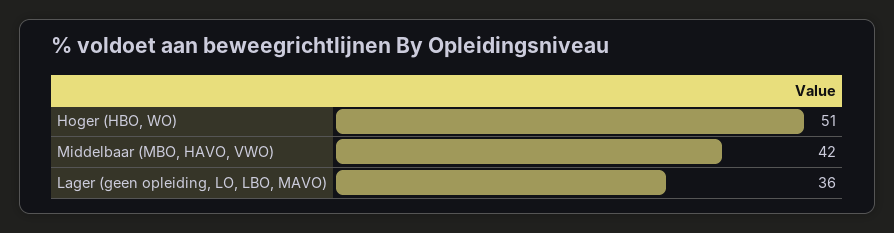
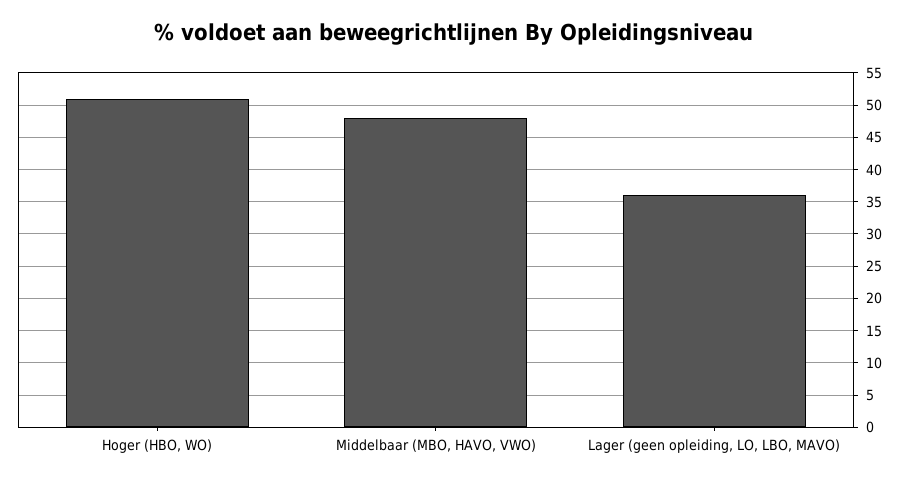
  {
    "Hoger (HBO, WO)": 51,
-   "Middelbaar (MBO, HAVO, VWO)": 42,
+   "Middelbaar (MBO, HAVO, VWO)": 48,
    "Lager (geen opleiding, LO, LBO, MAVO)": 36
  }

